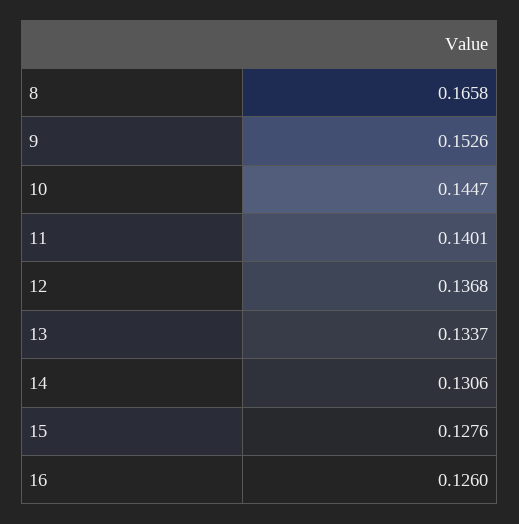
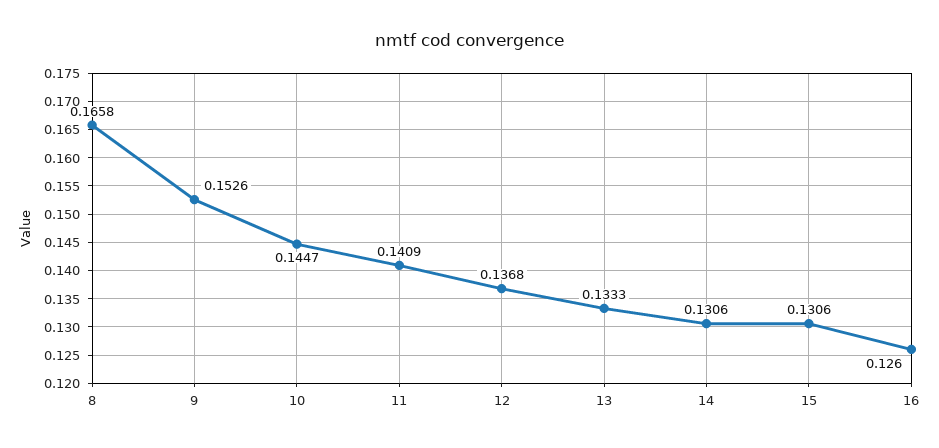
  {
    "8": 0.1658,
    "9": 0.1526,
    "10": 0.1447,
-   "11": 0.1401,
+   "11": 0.1409,
    "12": 0.1368,
-   "13": 0.1337,
+   "13": 0.1333,
    "14": 0.1306,
-   "15": 0.1276,
+   "15": 0.1306,
    "16": 0.126
  }

